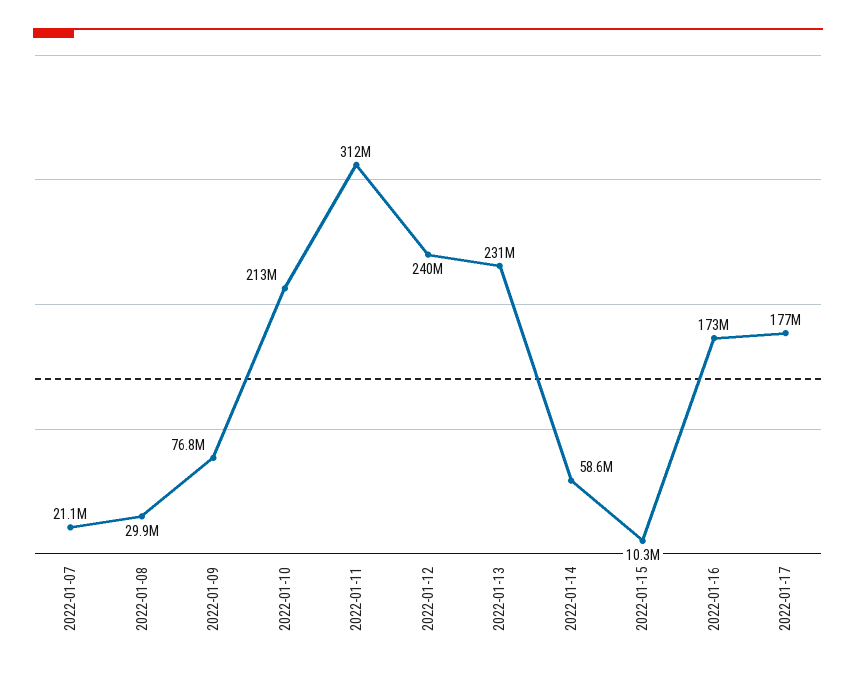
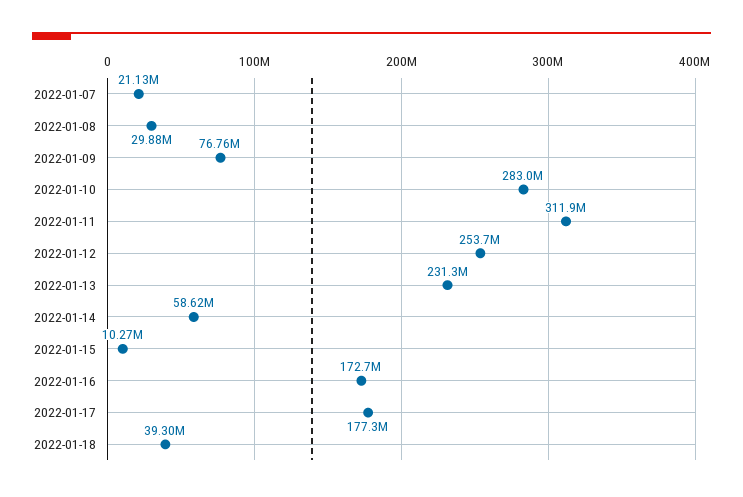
  {
    "2022-01-07": 21130000,
    "2022-01-08": 29880000,
    "2022-01-09": 76760000,
-   "2022-01-10": 213000000,
+   "2022-01-10": 283000000,
    "2022-01-11": 311900000,
-   "2022-01-12": 240000000,
+   "2022-01-12": 253700000,
    "2022-01-13": 231300000,
    "2022-01-14": 58620000,
    "2022-01-15": 10270000,
    "2022-01-16": 172700000,
-   "2022-01-17": 177300000
+   "2022-01-17": 177300000,
+   "2022-01-18": 39300000
  }

